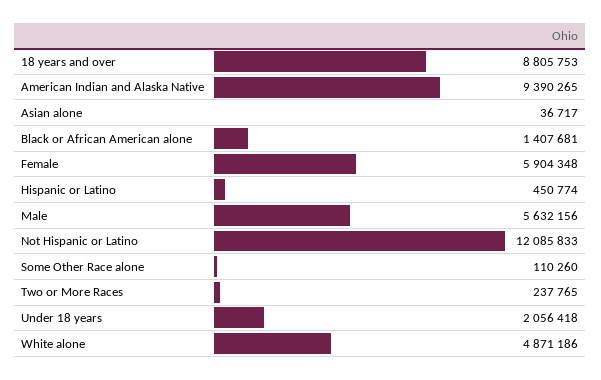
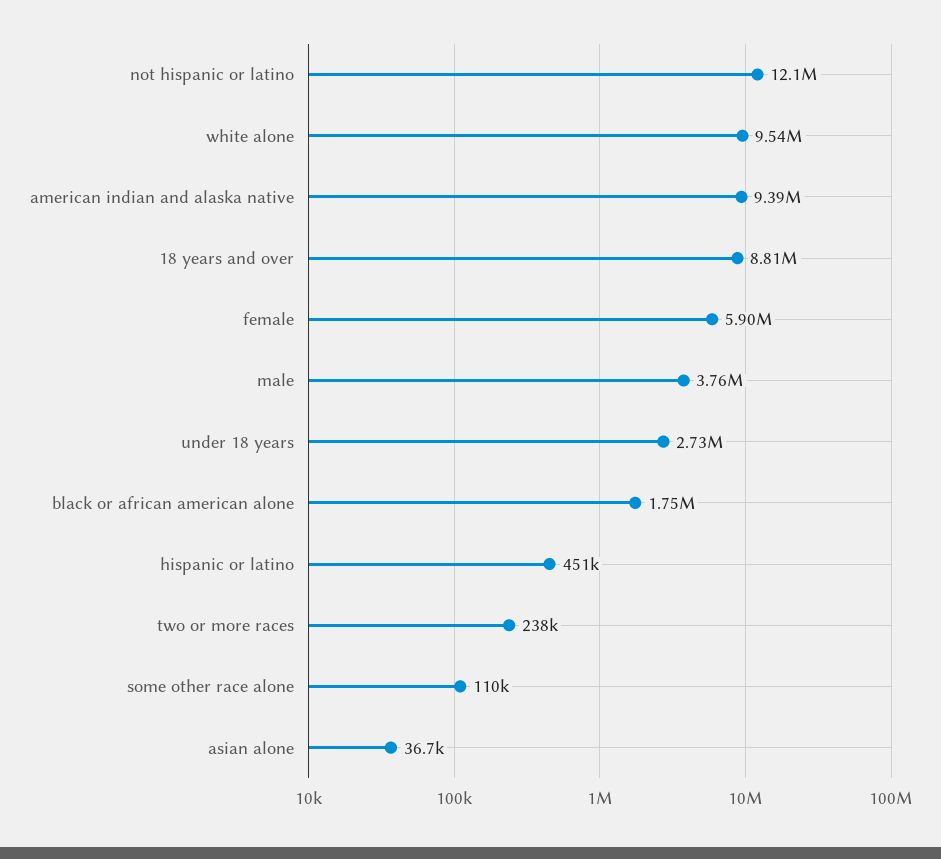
  {
    "18 years and over": 8805753,
    "American Indian and Alaska Native": 9390265,
    "Asian alone": 36717,
-   "Black or African American alone": 1407681,
+   "Black or African American alone": 1750000,
    "Female": 5904348,
    "Hispanic or Latino": 450774,
-   "Male": 5632156,
+   "Male": 3760000,
    "Not Hispanic or Latino": 12085833,
    "Some Other Race alone": 110260,
    "Two or More Races": 237765,
-   "Under 18 years": 2056418,
+   "Under 18 years": 2730000,
-   "White alone": 4871186
+   "White alone": 9540000
  }

